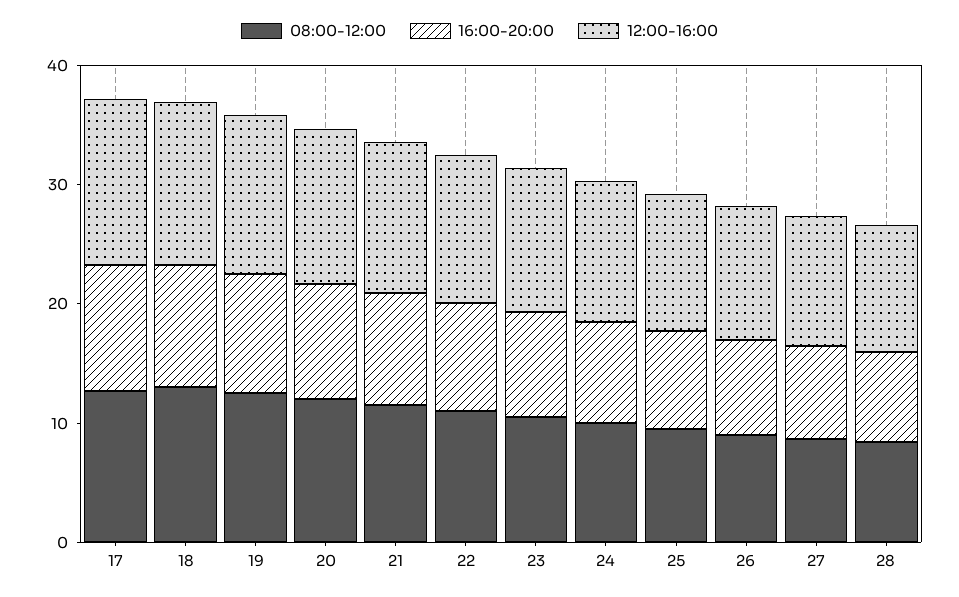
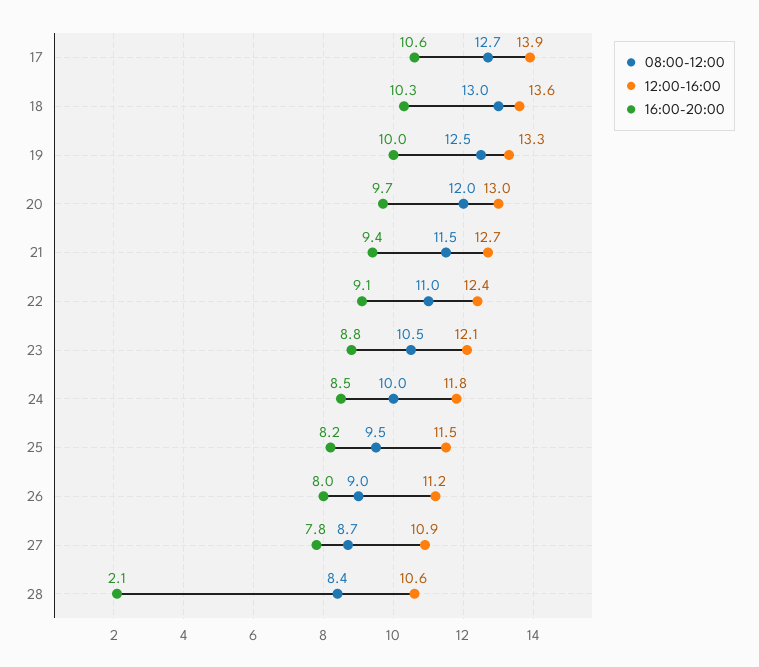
  {
    "08:00-12:00": {
      "17": 12.7,
      "18": 13,
      "19": 12.5,
      "20": 12,
      "21": 11.5,
      "22": 11,
      "23": 10.5,
      "24": 10,
      "25": 9.5,
      "26": 9,
      "27": 8.7,
      "28": 8.4
    },
    "16:00-20:00": {
      "17": 10.6,
      "18": 10.3,
      "19": 10,
      "20": 9.7,
      "21": 9.4,
      "22": 9.1,
      "23": 8.8,
      "24": 8.5,
      "25": 8.2,
      "26": 8,
      "27": 7.8,
-     "28": 8
+     "28": 2.1
    },
    "12:00-16:00": {
      "17": 13.9,
      "18": 13.6,
      "19": 13.3,
      "20": 13,
      "21": 12.7,
      "22": 12.4,
      "23": 12.1,
      "24": 11.8,
      "25": 11.5,
      "26": 11.2,
      "27": 10.9,
      "28": 10.6
    }
  }

